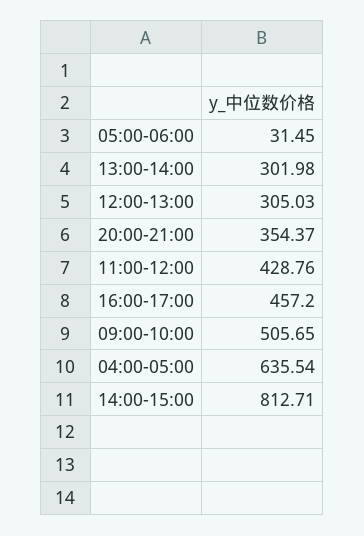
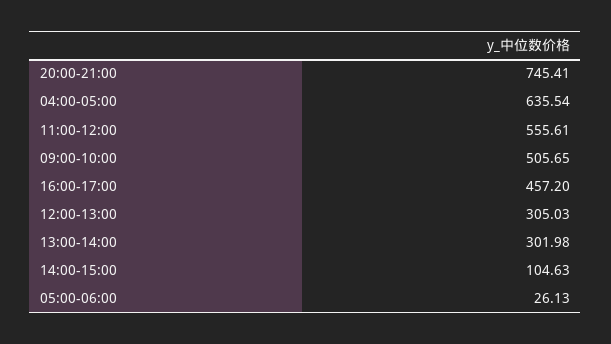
  {
-   "05:00-06:00": 31.45,
+   "05:00-06:00": 26.13,
    "13:00-14:00": 301.98,
    "12:00-13:00": 305.03,
-   "20:00-21:00": 354.37,
+   "20:00-21:00": 745.41,
-   "11:00-12:00": 428.76,
+   "11:00-12:00": 555.61,
    "16:00-17:00": 457.2,
    "09:00-10:00": 505.65,
    "04:00-05:00": 635.54,
-   "14:00-15:00": 812.71
+   "14:00-15:00": 104.63
  }

